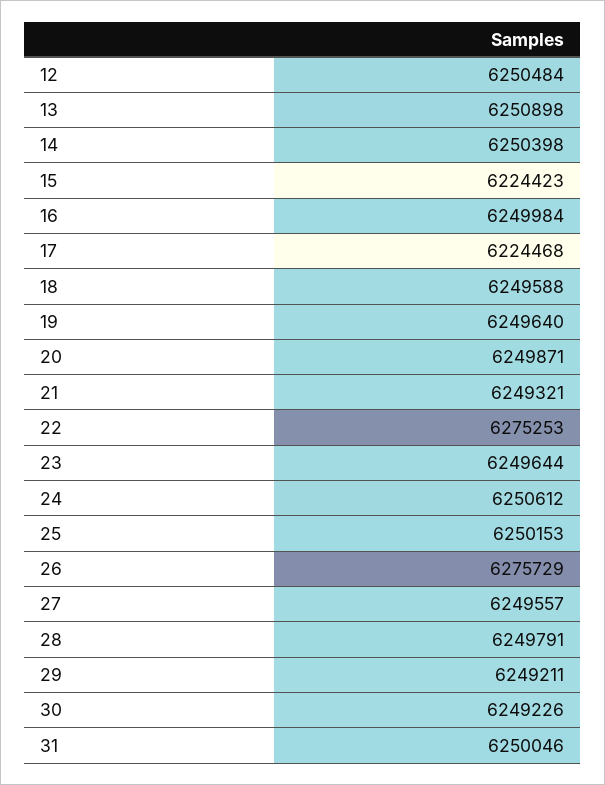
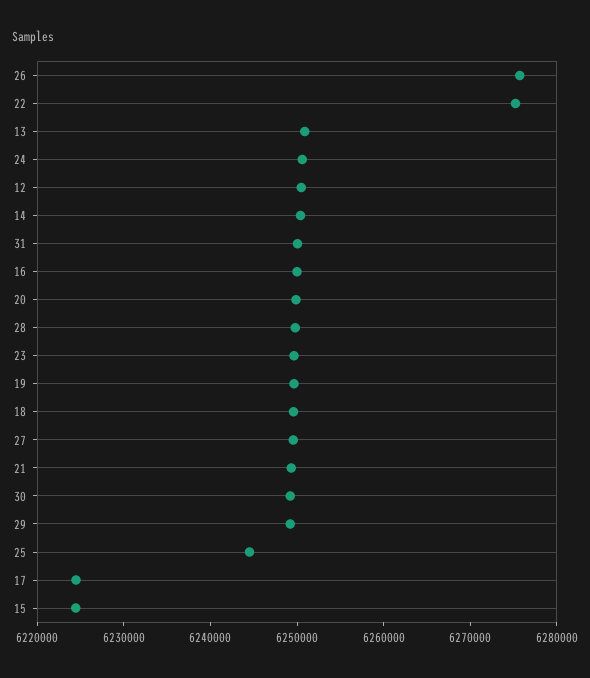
  {
    "12": 6250484,
    "13": 6250898,
    "14": 6250398,
    "15": 6224423,
    "16": 6249984,
    "17": 6224468,
    "18": 6249588,
    "19": 6249640,
    "20": 6249871,
    "21": 6249321,
    "22": 6275253,
    "23": 6249644,
    "24": 6250612,
-   "25": 6250153,
+   "25": 6244000,
    "26": 6275729,
    "27": 6249557,
    "28": 6249791,
    "29": 6249211,
    "30": 6249226,
    "31": 6250046
  }

